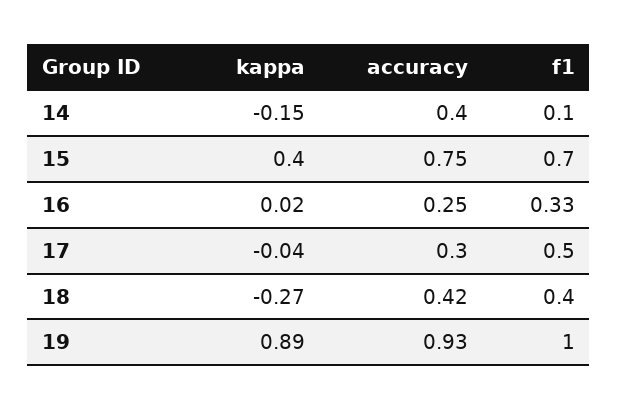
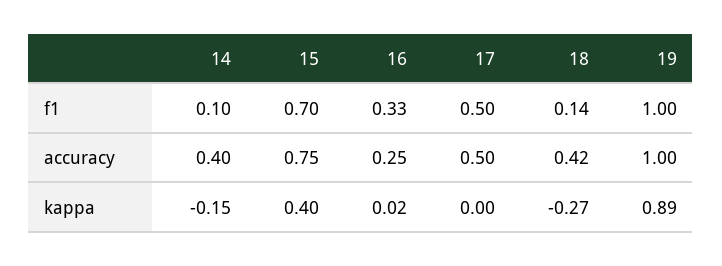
  {
    "kappa": {
      "14": -0.15,
      "15": 0.4,
      "16": 0.02,
-     "17": -0.04,
+     "17": 0,
      "18": -0.27,
      "19": 0.89
    },
    "accuracy": {
      "14": 0.4,
      "15": 0.75,
      "16": 0.25,
-     "17": 0.3,
+     "17": 0.5,
      "18": 0.42,
-     "19": 0.93
+     "19": 1
    },
    "f1": {
      "14": 0.1,
      "15": 0.7,
      "16": 0.33,
      "17": 0.5,
-     "18": 0.4,
+     "18": 0.14,
      "19": 1
    }
  }

